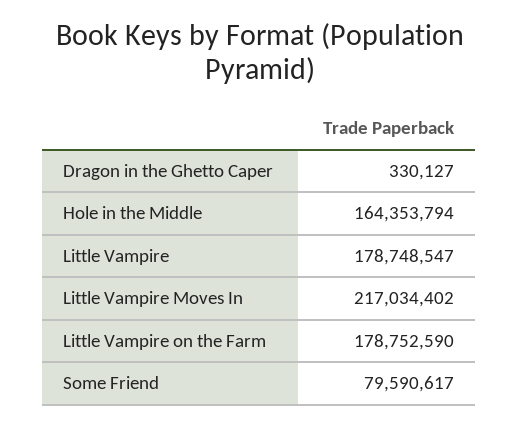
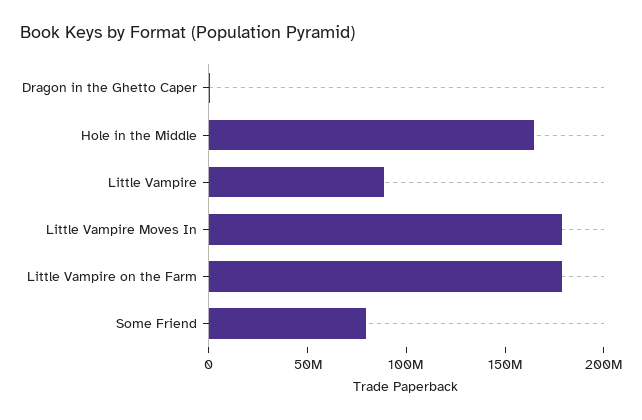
  {
    "Dragon in the Ghetto Caper": 330127,
    "Hole in the Middle": 164353794,
-   "Little Vampire": 178748547,
+   "Little Vampire": 90000000,
-   "Little Vampire Moves In": 217034402,
+   "Little Vampire Moves In": 180000000,
    "Little Vampire on the Farm": 178752590,
    "Some Friend": 79590617
  }

